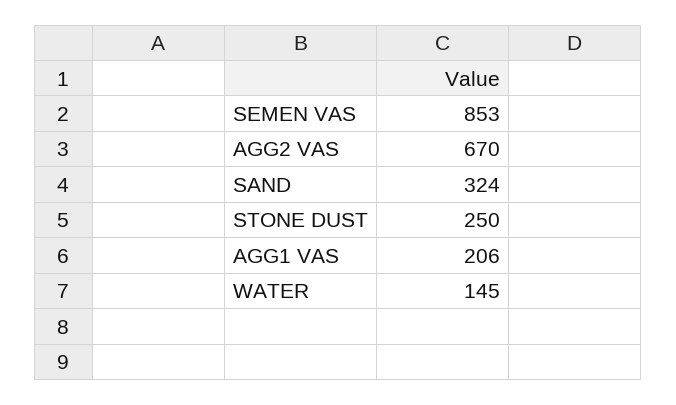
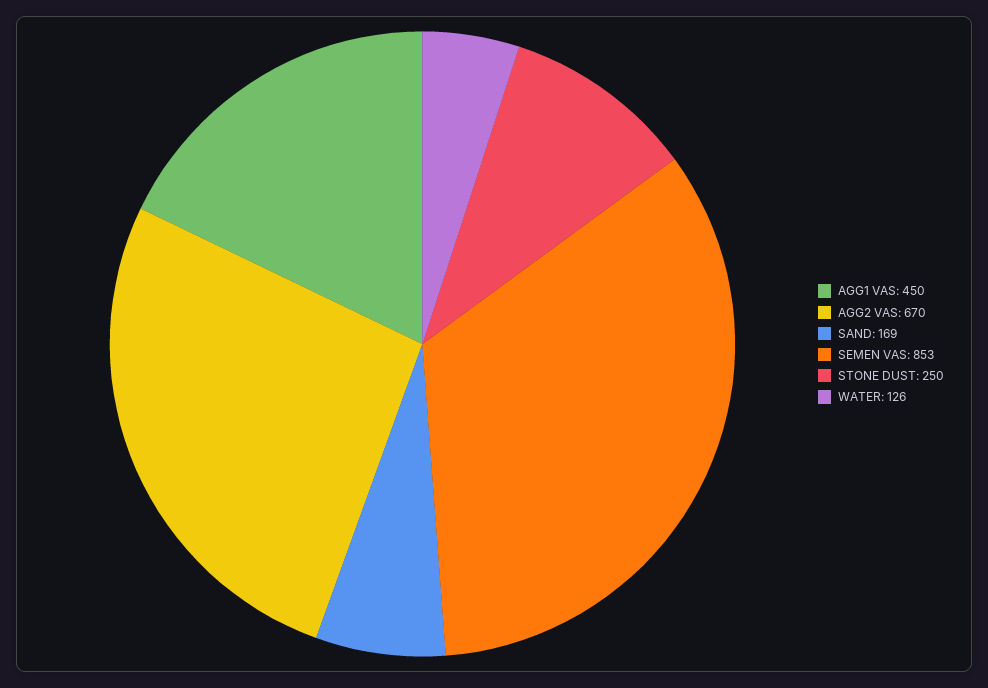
  {
    "SEMEN VAS": 853,
    "AGG2 VAS": 670,
-   "SAND": 324,
+   "SAND": 169,
    "STONE DUST": 250,
-   "AGG1 VAS": 206,
+   "AGG1 VAS": 450,
-   "WATER": 145
+   "WATER": 126
  }

